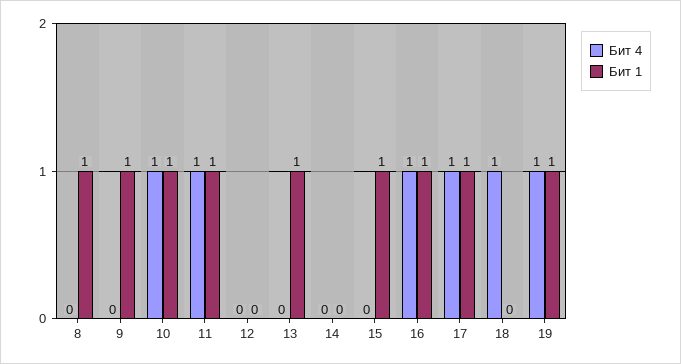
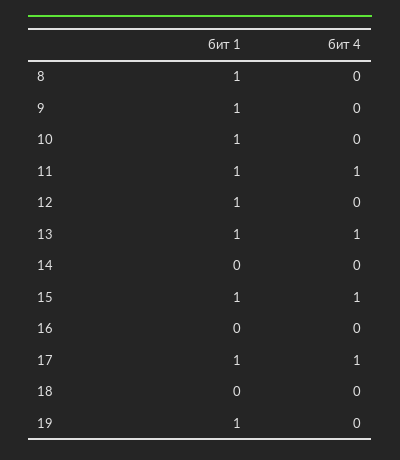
  {
    "Бит 4": {
      "8": 0,
      "9": 0,
-     "10": 1,
+     "10": 0,
      "11": 1,
      "12": 0,
-     "13": 0,
+     "13": 1,
      "14": 0,
-     "15": 0,
+     "15": 1,
-     "16": 1,
+     "16": 0,
      "17": 1,
-     "18": 1,
+     "18": 0,
-     "19": 1
+     "19": 0
    },
    "Бит 1": {
      "8": 1,
      "9": 1,
      "10": 1,
      "11": 1,
-     "12": 0,
+     "12": 1,
      "13": 1,
      "14": 0,
      "15": 1,
-     "16": 1,
+     "16": 0,
      "17": 1,
      "18": 0,
      "19": 1
    }
  }

